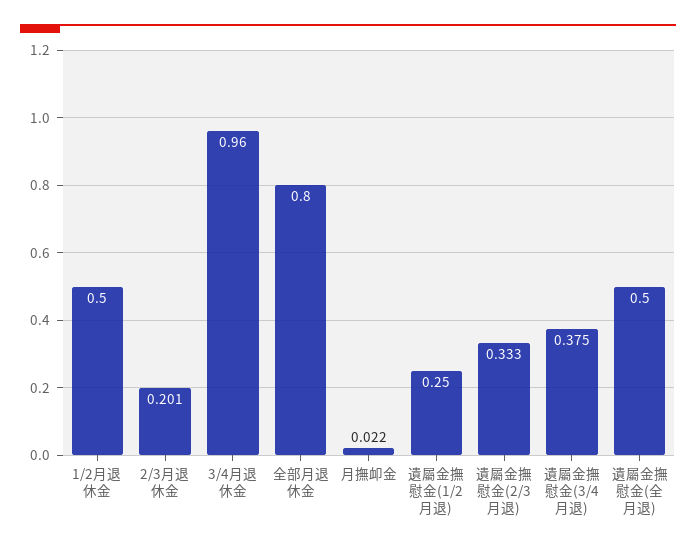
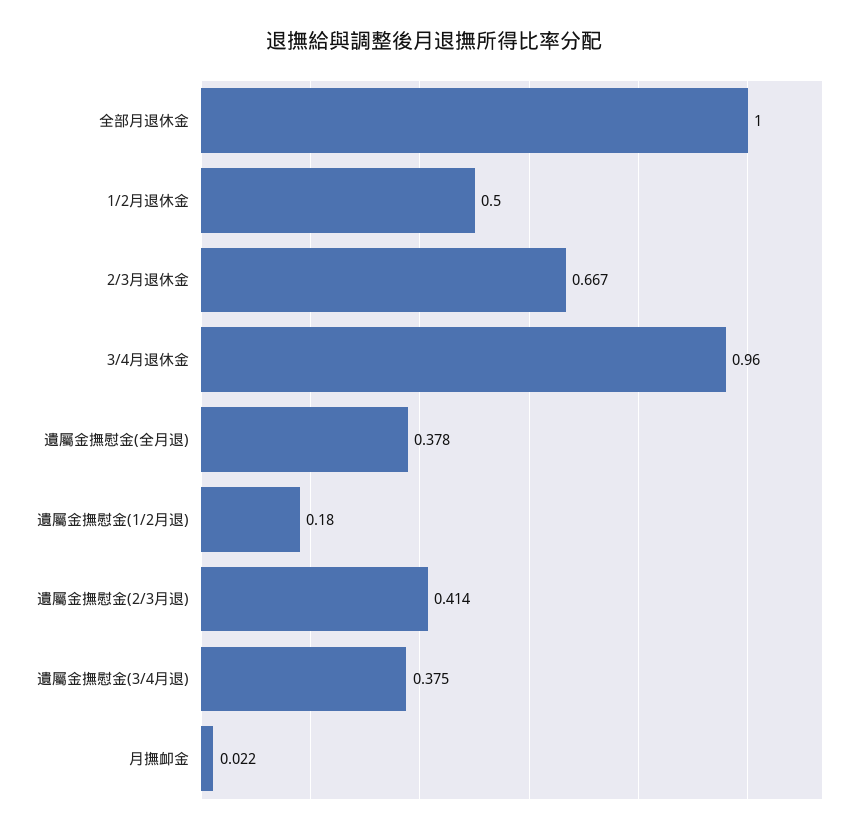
  {
    "1/2月退休金": 0.5,
-   "2/3月退休金": 0.201,
+   "2/3月退休金": 0.667,
    "3/4月退休金": 0.96,
-   "全部月退休金": 0.8,
+   "全部月退休金": 1,
    "月撫卹金": 0.022,
-   "遺屬金撫慰金(1/2月退)": 0.25,
+   "遺屬金撫慰金(1/2月退)": 0.18,
-   "遺屬金撫慰金(2/3月退)": 0.333,
+   "遺屬金撫慰金(2/3月退)": 0.414,
    "遺屬金撫慰金(3/4月退)": 0.375,
-   "遺屬金撫慰金(全月退)": 0.5
+   "遺屬金撫慰金(全月退)": 0.378
  }

